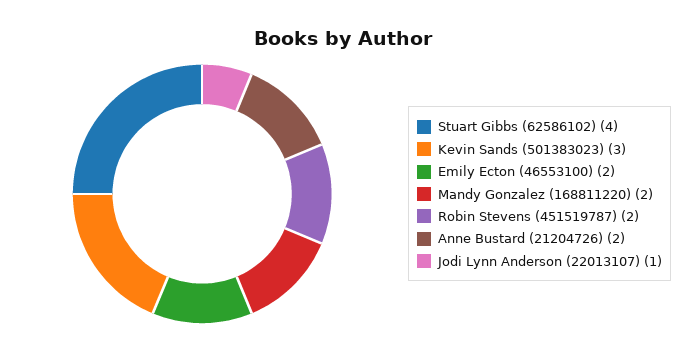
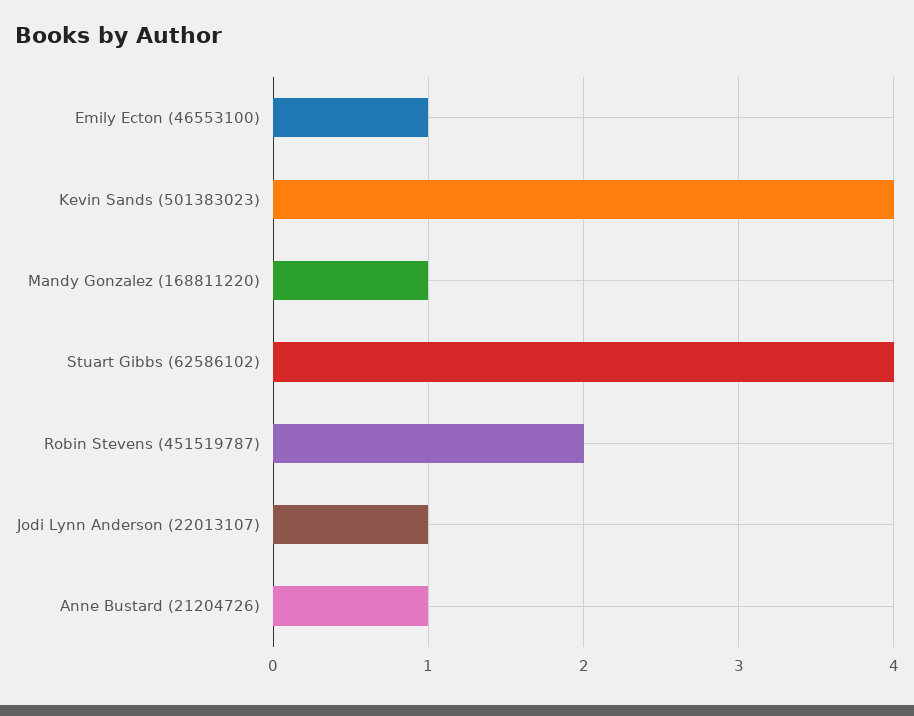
  {
    "Stuart Gibbs (62586102)": 4,
-   "Kevin Sands (501383023)": 3,
+   "Kevin Sands (501383023)": 4,
-   "Emily Ecton (46553100)": 2,
+   "Emily Ecton (46553100)": 1,
-   "Mandy Gonzalez (168811220)": 2,
+   "Mandy Gonzalez (168811220)": 1,
    "Robin Stevens (451519787)": 2,
-   "Anne Bustard (21204726)": 2,
+   "Anne Bustard (21204726)": 1,
    "Jodi Lynn Anderson (22013107)": 1
  }

